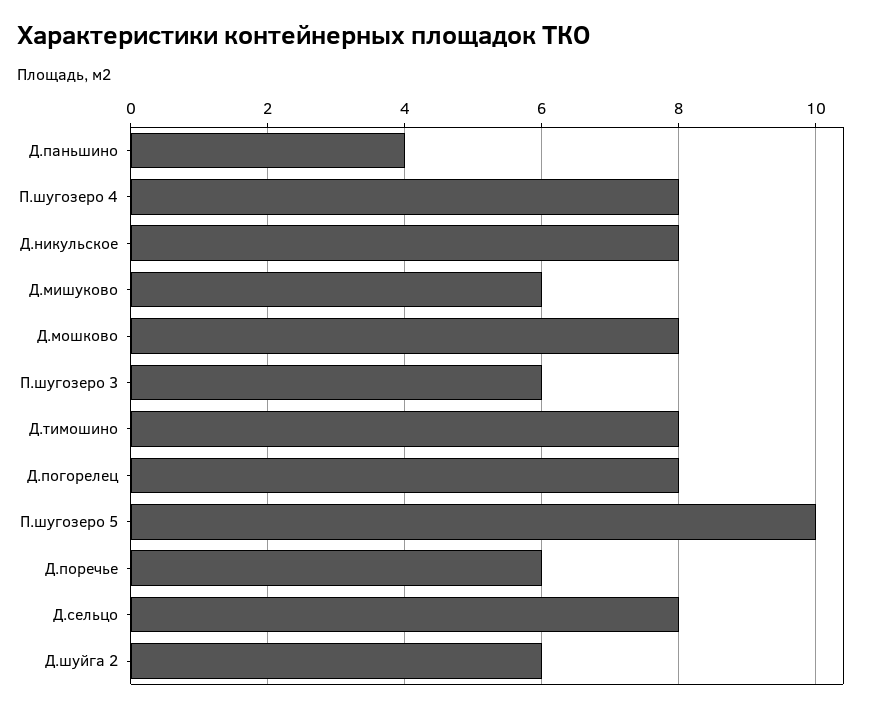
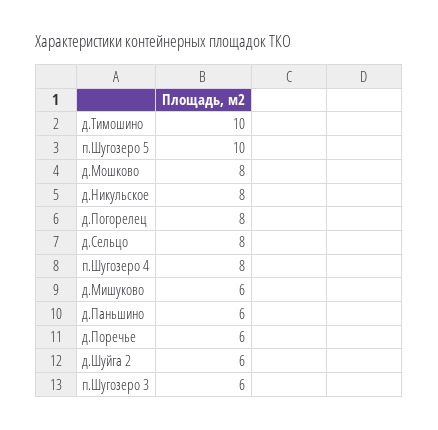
  {
-   "Д.паньшино": 4,
+   "Д.паньшино": 6,
    "П.шугозеро 4": 8,
    "Д.никульское": 8,
    "Д.мишуково": 6,
    "Д.мошково": 8,
    "П.шугозеро 3": 6,
-   "Д.тимошино": 8,
+   "Д.тимошино": 10,
    "Д.погорелец": 8,
    "П.шугозеро 5": 10,
    "Д.поречье": 6,
    "Д.сельцо": 8,
    "Д.шуйга 2": 6
  }

